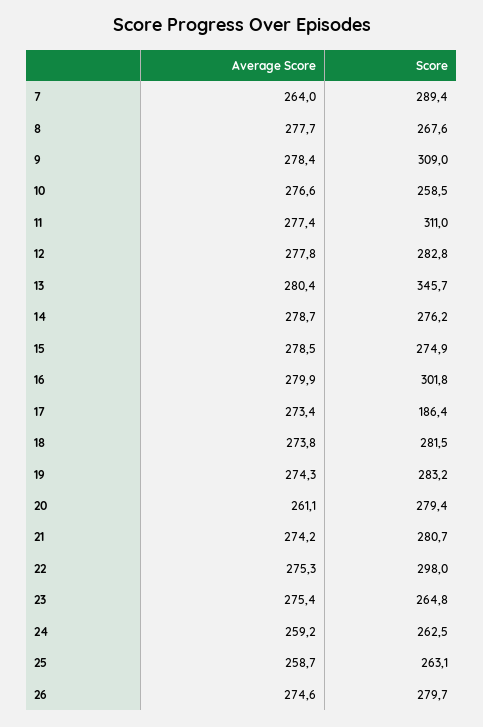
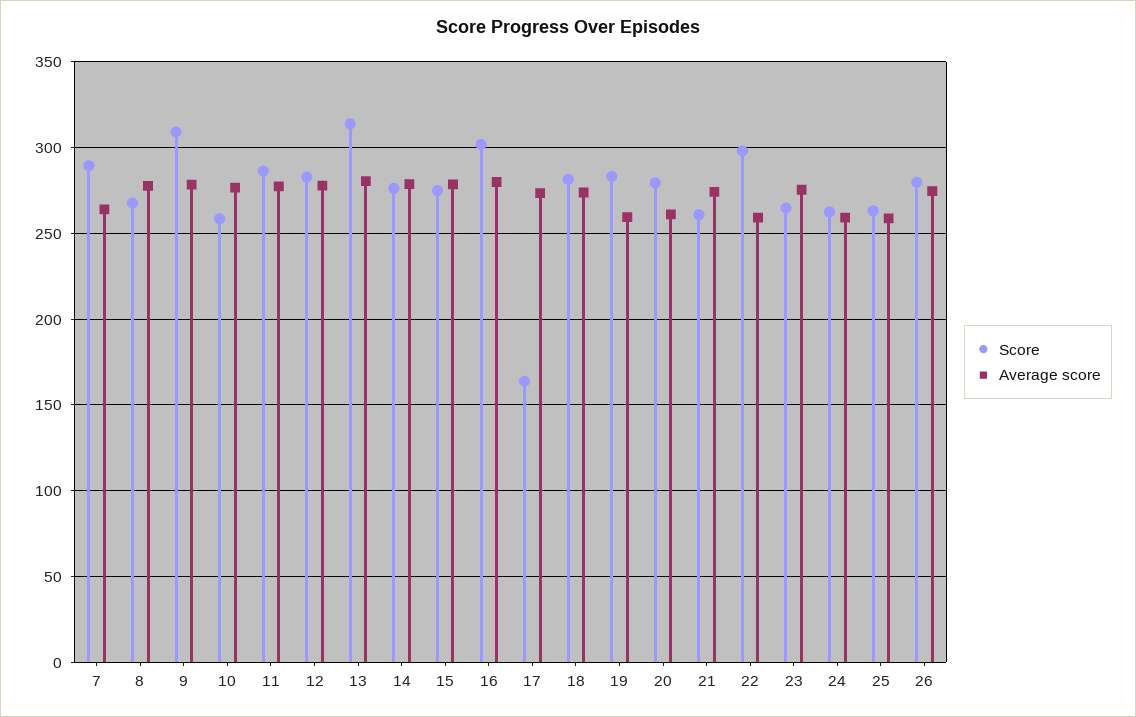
  {
    "Average Score": {
      "7": 264,
      "8": 277.7,
      "9": 278.4,
      "10": 276.6,
      "11": 277.4,
      "12": 277.8,
      "13": 280.4,
      "14": 278.7,
      "15": 278.5,
      "16": 279.9,
      "17": 273.4,
      "18": 273.8,
-     "19": 274.3,
+     "19": 260,
      "20": 261.1,
      "21": 274.2,
-     "22": 275.3,
+     "22": 260,
      "23": 275.4,
      "24": 259.2,
      "25": 258.7,
      "26": 274.6
    },
    "Score": {
      "7": 289.4,
      "8": 267.6,
      "9": 309,
      "10": 258.5,
-     "11": 311,
+     "11": 285,
      "12": 282.8,
-     "13": 345.7,
+     "13": 315,
      "14": 276.2,
      "15": 274.9,
      "16": 301.8,
-     "17": 186.4,
+     "17": 165,
      "18": 281.5,
      "19": 283.2,
      "20": 279.4,
-     "21": 280.7,
+     "21": 260,
      "22": 298,
      "23": 264.8,
      "24": 262.5,
      "25": 263.1,
      "26": 279.7
    }
  }

